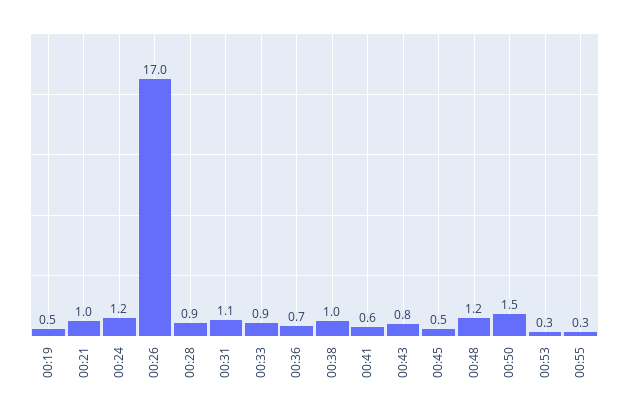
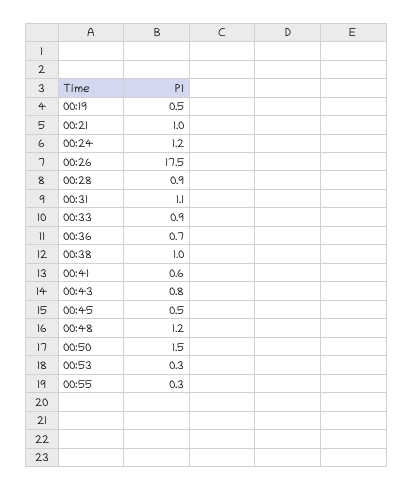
  {
    "00:19": 0.5,
    "00:21": 1,
    "00:24": 1.2,
-   "00:26": 17,
+   "00:26": 17.5,
    "00:28": 0.9,
    "00:31": 1.1,
    "00:33": 0.9,
    "00:36": 0.7,
    "00:38": 1,
    "00:41": 0.6,
    "00:43": 0.8,
    "00:45": 0.5,
    "00:48": 1.2,
    "00:50": 1.5,
    "00:53": 0.3,
    "00:55": 0.3
  }

